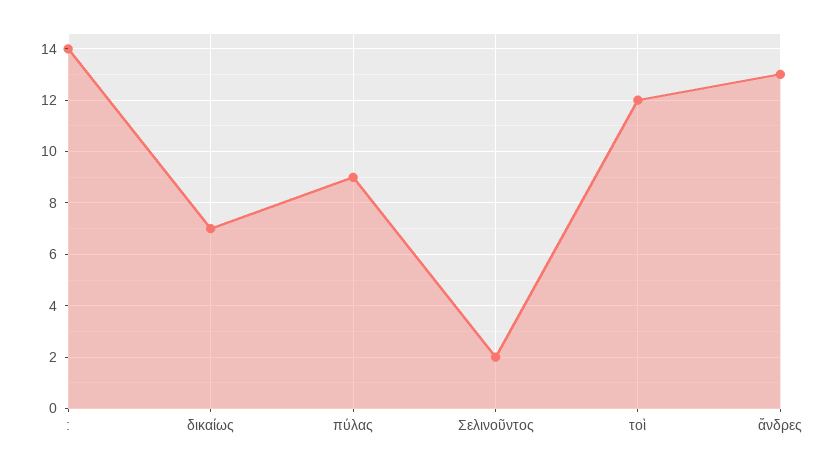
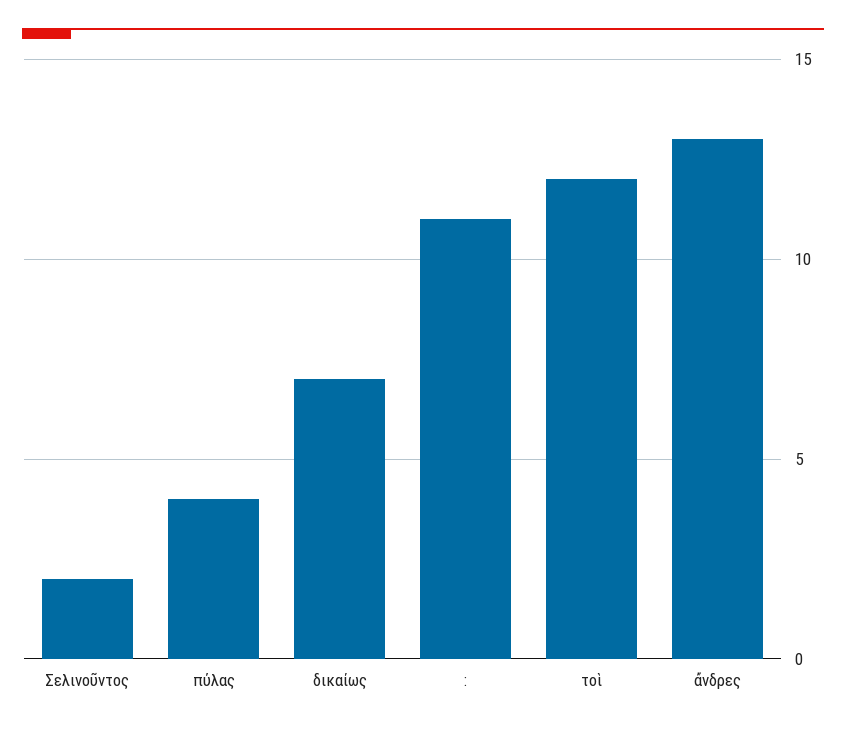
  {
-   ":": 14,
+   ":": 11,
    "δικαίως": 7,
-   "πύλας": 9,
+   "πύλας": 4,
    "Σελινοῦντος": 2,
    "τοὶ": 12,
    "ἄνδρες": 13
  }

